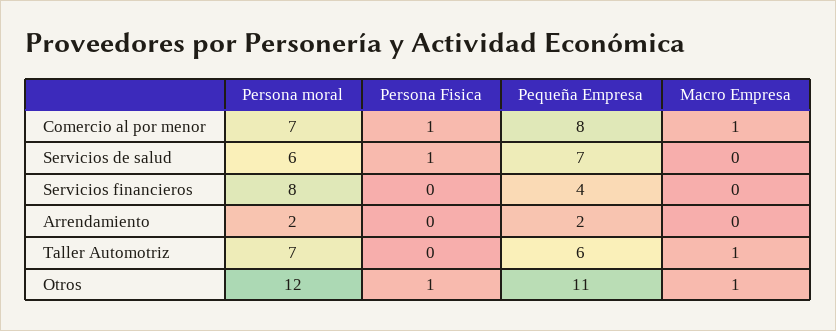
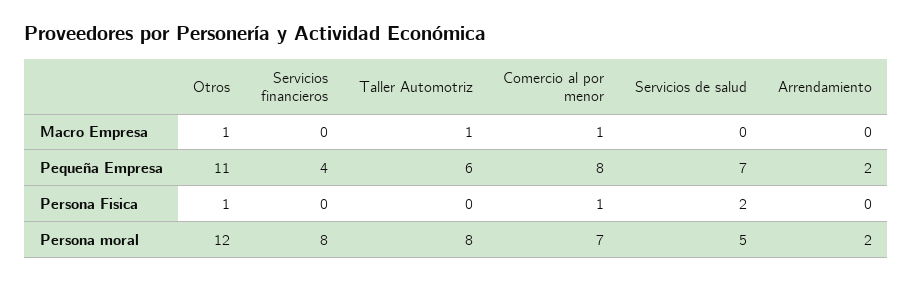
  {
    "Persona moral": {
      "Comercio al por menor": 7,
-     "Servicios de salud": 6,
+     "Servicios de salud": 5,
      "Servicios financieros": 8,
      "Arrendamiento": 2,
-     "Taller Automotriz": 7,
+     "Taller Automotriz": 8,
      "Otros": 12
    },
    "Persona Fisica": {
      "Comercio al por menor": 1,
-     "Servicios de salud": 1,
+     "Servicios de salud": 2,
      "Servicios financieros": 0,
      "Arrendamiento": 0,
      "Taller Automotriz": 0,
      "Otros": 1
    },
    "Pequeña Empresa": {
      "Comercio al por menor": 8,
      "Servicios de salud": 7,
      "Servicios financieros": 4,
      "Arrendamiento": 2,
      "Taller Automotriz": 6,
      "Otros": 11
    },
    "Macro Empresa": {
      "Comercio al por menor": 1,
      "Servicios de salud": 0,
      "Servicios financieros": 0,
      "Arrendamiento": 0,
      "Taller Automotriz": 1,
      "Otros": 1
    }
  }

